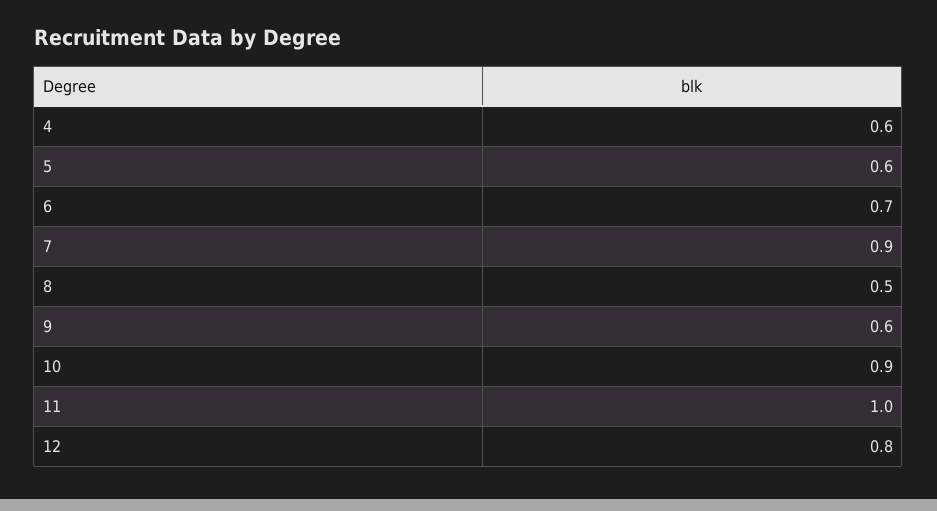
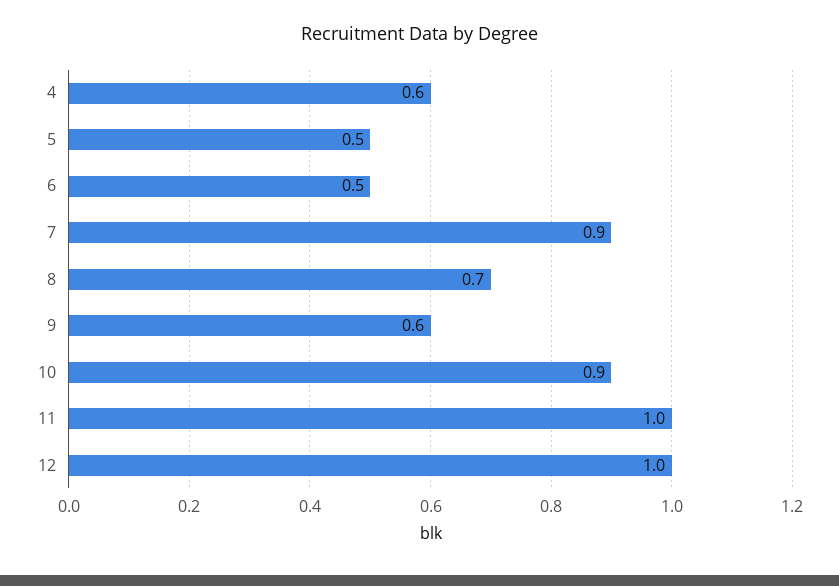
  {
    "4": 0.6,
-   "5": 0.6,
+   "5": 0.5,
-   "6": 0.7,
+   "6": 0.5,
    "7": 0.9,
-   "8": 0.5,
+   "8": 0.7,
    "9": 0.6,
    "10": 0.9,
    "11": 1,
-   "12": 0.8
+   "12": 1
  }

